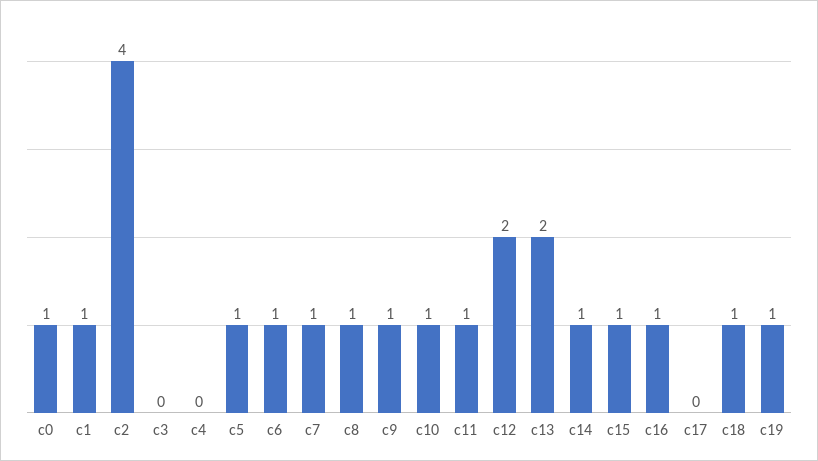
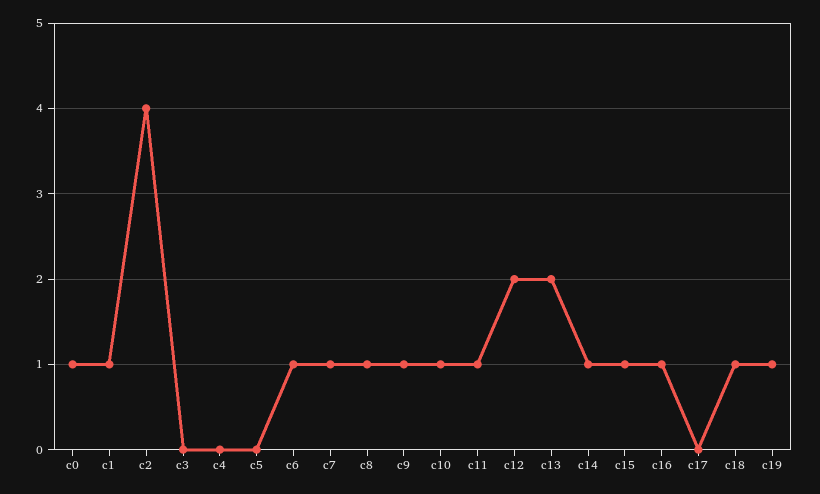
  {
    "c0": 1,
    "c1": 1,
    "c2": 4,
    "c3": 0,
    "c4": 0,
-   "c5": 1,
+   "c5": 0,
    "c6": 1,
    "c7": 1,
    "c8": 1,
    "c9": 1,
    "c10": 1,
    "c11": 1,
    "c12": 2,
    "c13": 2,
    "c14": 1,
    "c15": 1,
    "c16": 1,
    "c17": 0,
    "c18": 1,
    "c19": 1
  }

